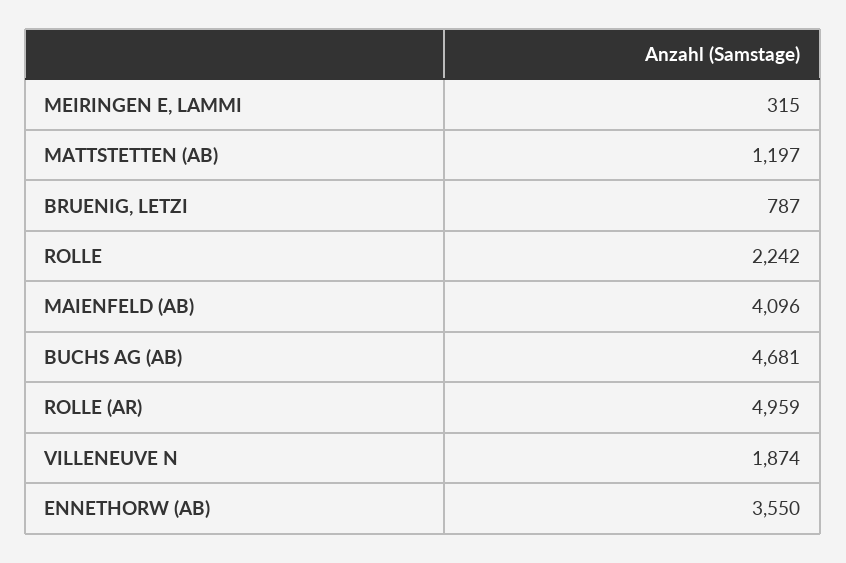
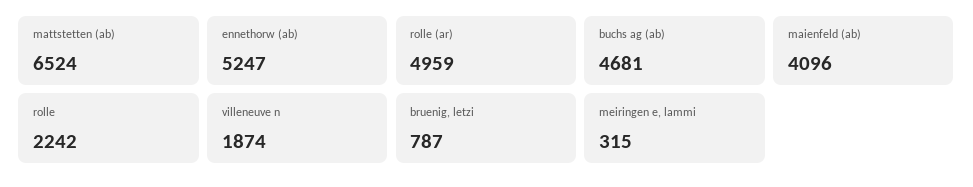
  {
    "MEIRINGEN E, LAMMI": 315,
-   "MATTSTETTEN (AB)": 1197,
+   "MATTSTETTEN (AB)": 6524,
    "BRUENIG, LETZI": 787,
    "ROLLE": 2242,
    "MAIENFELD (AB)": 4096,
    "BUCHS AG (AB)": 4681,
    "ROLLE (AR)": 4959,
    "VILLENEUVE N": 1874,
-   "ENNETHORW (AB)": 3550
+   "ENNETHORW (AB)": 5247
  }

